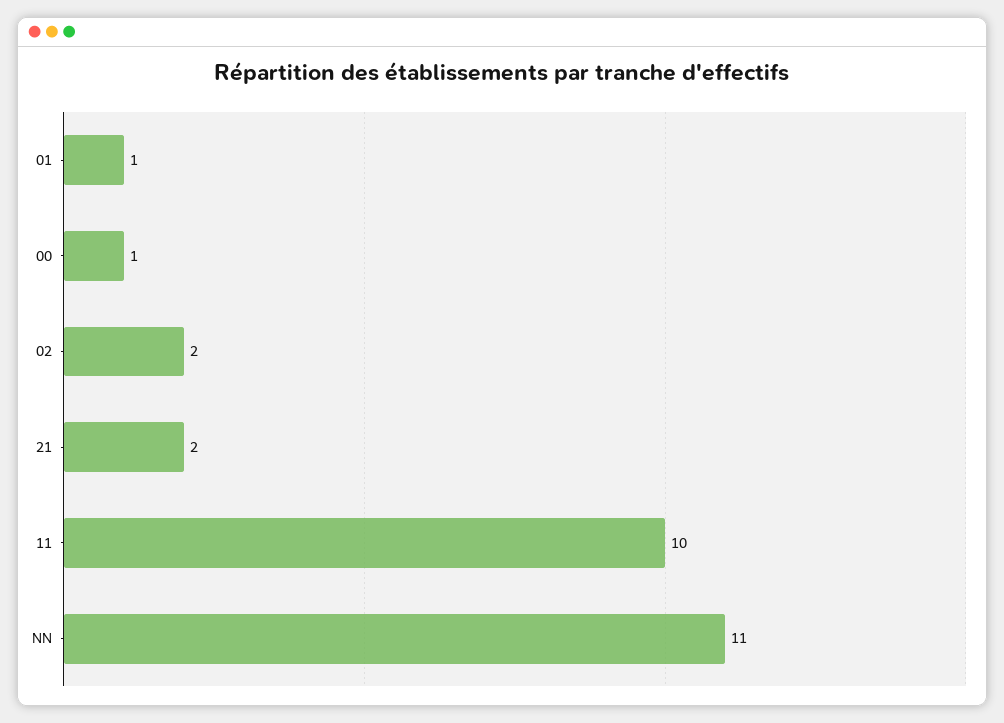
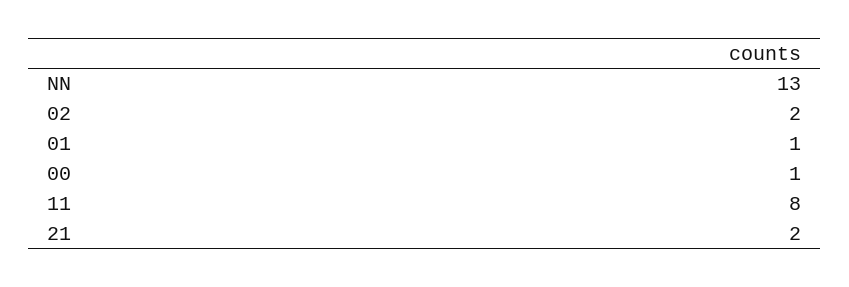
  {
    "01": 1,
    "00": 1,
    "02": 2,
    "21": 2,
-   "11": 10,
+   "11": 8,
-   "NN": 11
+   "NN": 13
  }

